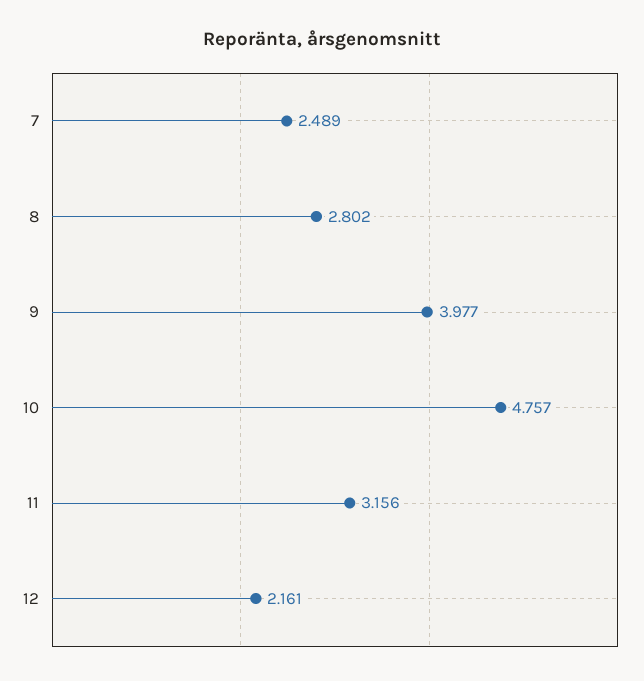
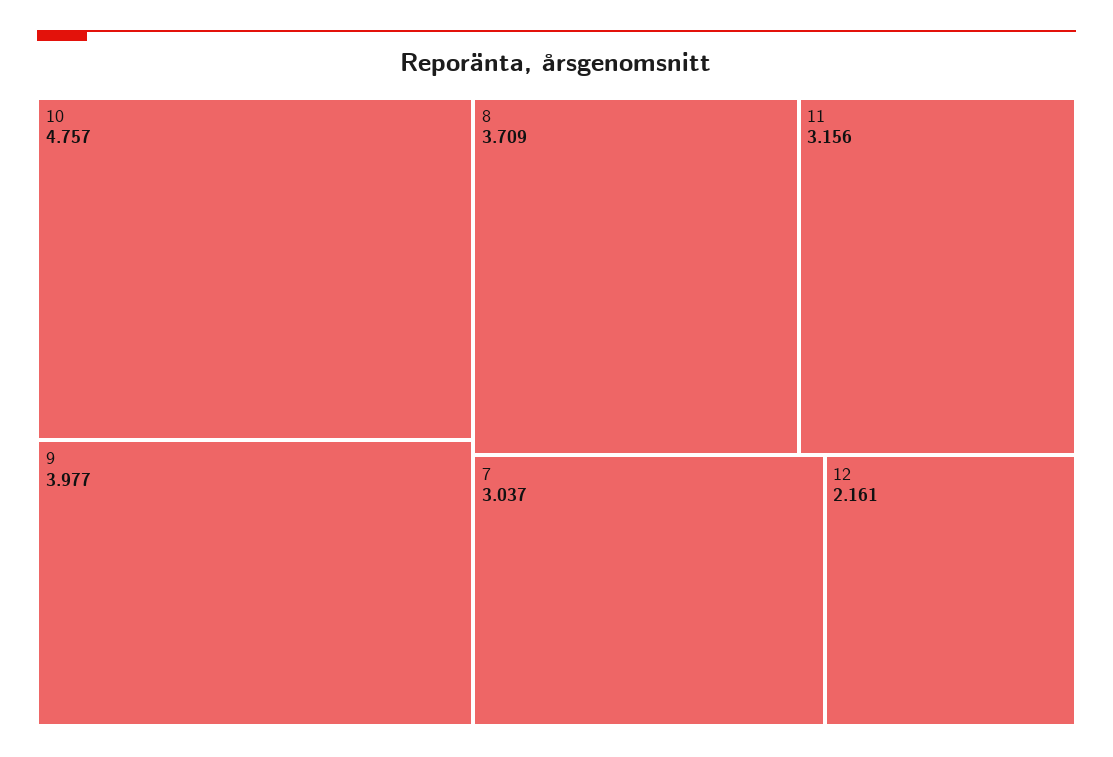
  {
-   "7": 2.489,
+   "7": 3.037,
-   "8": 2.802,
+   "8": 3.709,
    "9": 3.977,
    "10": 4.757,
    "11": 3.156,
    "12": 2.161
  }

